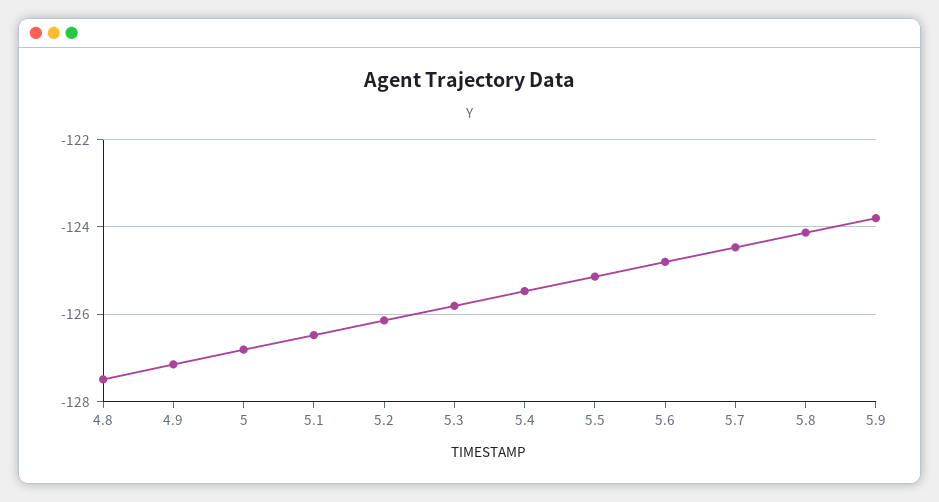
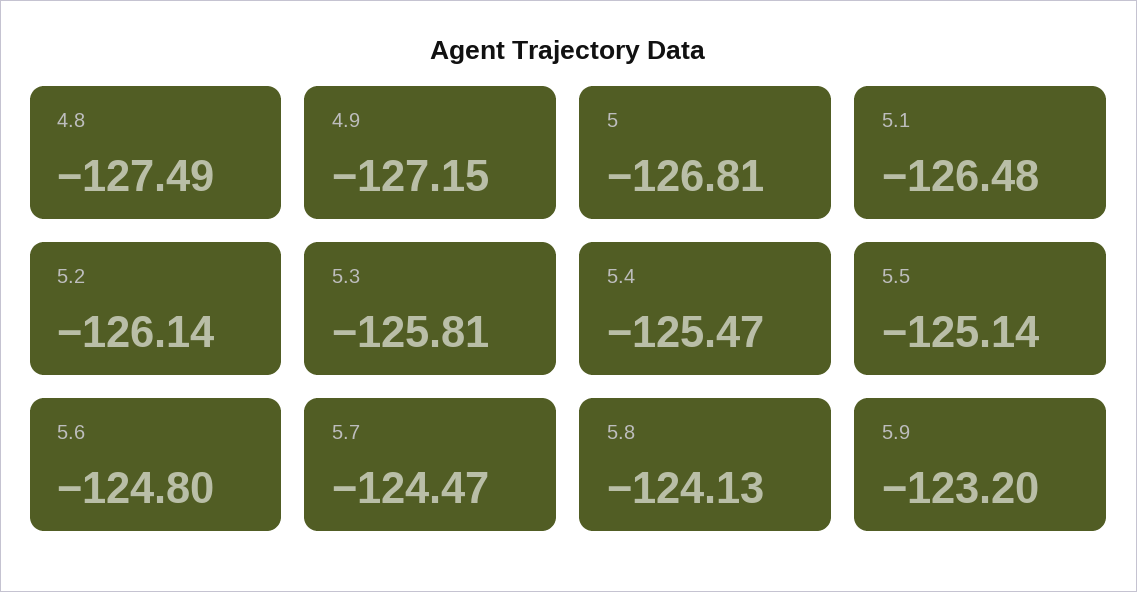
  {
    "4.8": -127.49,
    "4.9": -127.15,
    "5": -126.81,
    "5.1": -126.48,
    "5.2": -126.14,
    "5.3": -125.81,
    "5.4": -125.47,
    "5.5": -125.14,
    "5.6": -124.8,
    "5.7": -124.47,
    "5.8": -124.13,
-   "5.9": -123.8
+   "5.9": -123.2
  }

